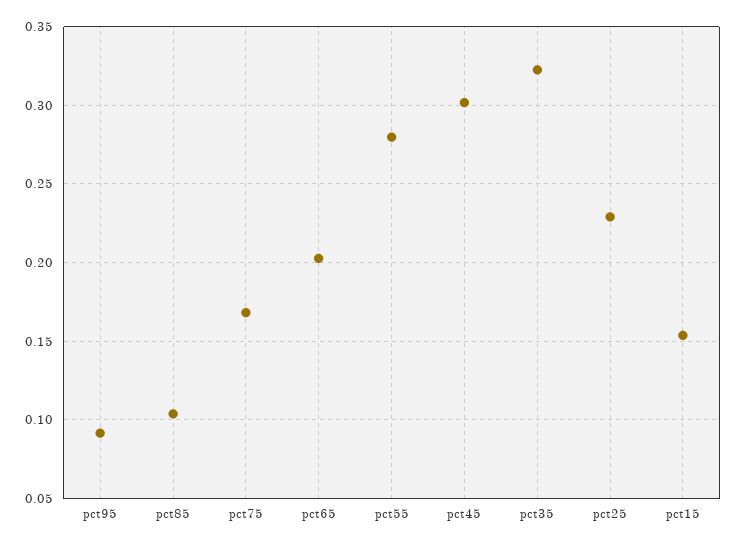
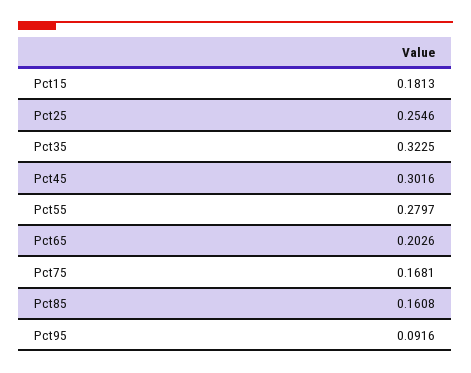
  {
    "pct95": 0.0916,
-   "pct85": 0.105,
+   "pct85": 0.1608,
    "pct75": 0.1681,
    "pct65": 0.2026,
    "pct55": 0.2797,
    "pct45": 0.3016,
    "pct35": 0.3225,
-   "pct25": 0.23,
+   "pct25": 0.2546,
-   "pct15": 0.155
+   "pct15": 0.1813
  }

